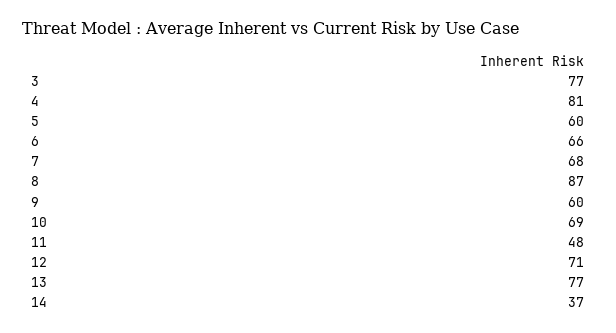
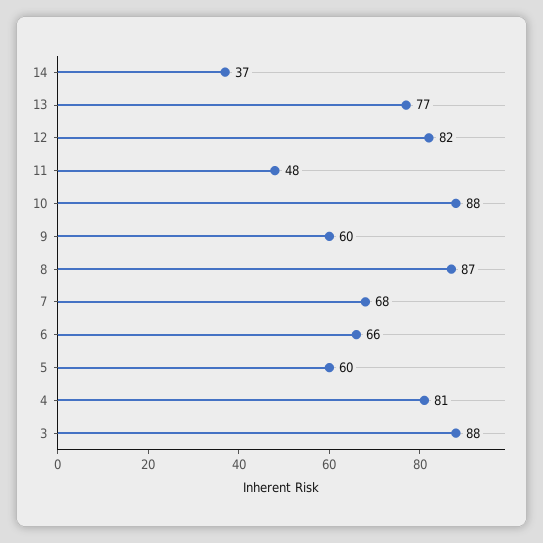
  {
-   "3": 77,
+   "3": 88,
    "4": 81,
    "5": 60,
    "6": 66,
    "7": 68,
    "8": 87,
    "9": 60,
-   "10": 69,
+   "10": 88,
    "11": 48,
-   "12": 71,
+   "12": 82,
    "13": 77,
    "14": 37
  }

